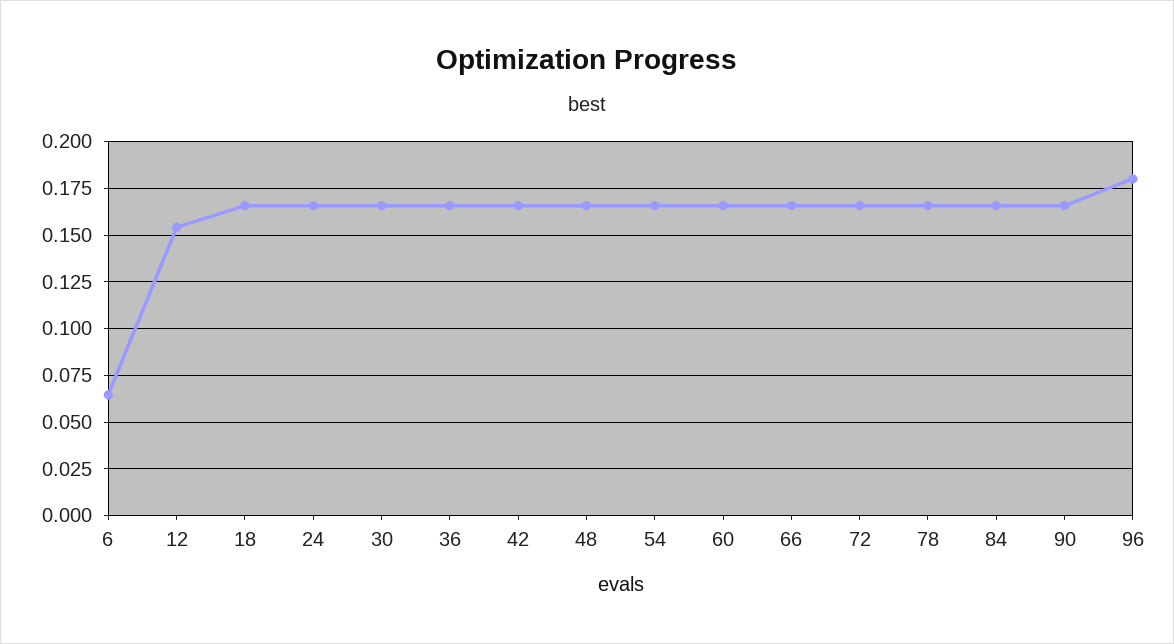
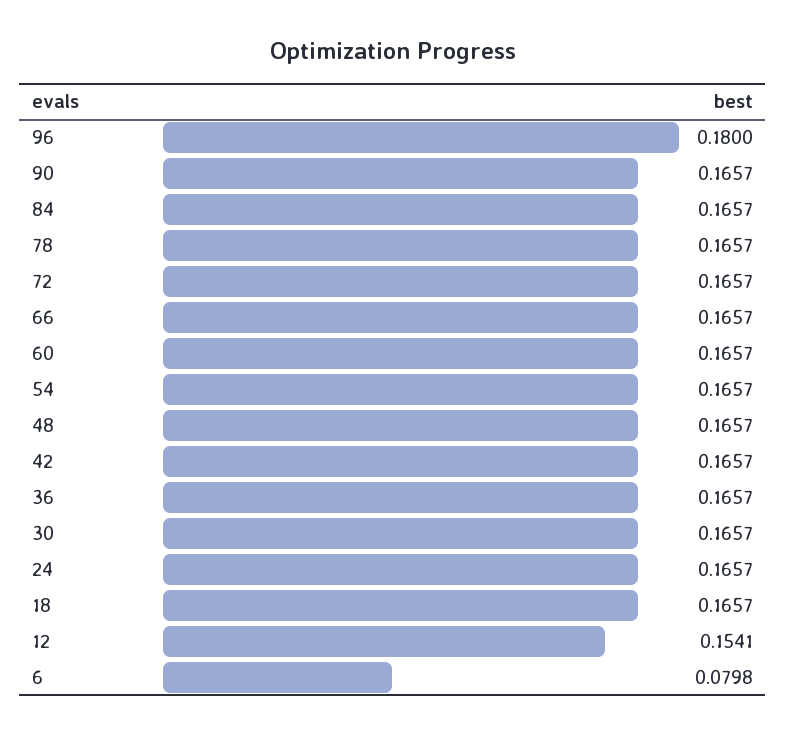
  {
-   "6": 0.065,
+   "6": 0.0798,
    "12": 0.1541,
    "18": 0.1657,
    "24": 0.1657,
    "30": 0.1657,
    "36": 0.1657,
    "42": 0.1657,
    "48": 0.1657,
    "54": 0.1657,
    "60": 0.1657,
    "66": 0.1657,
    "72": 0.1657,
    "78": 0.1657,
    "84": 0.1657,
    "90": 0.1657,
    "96": 0.18
  }

